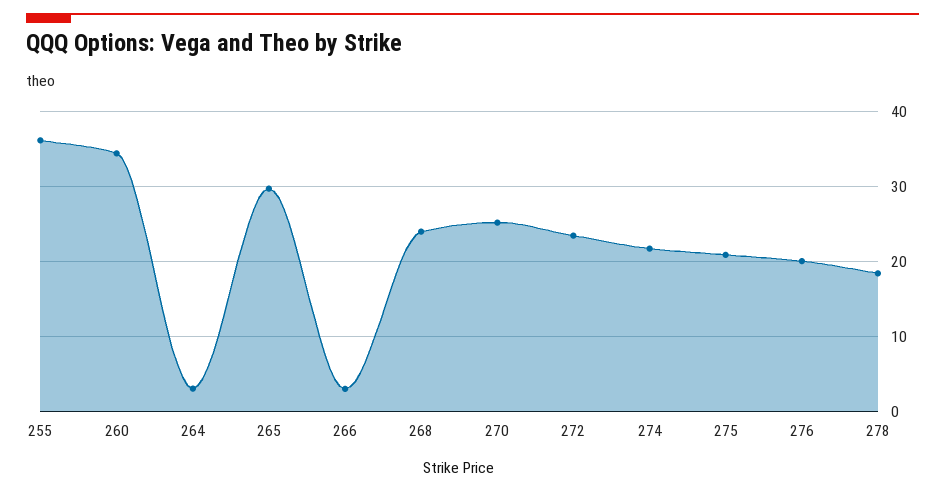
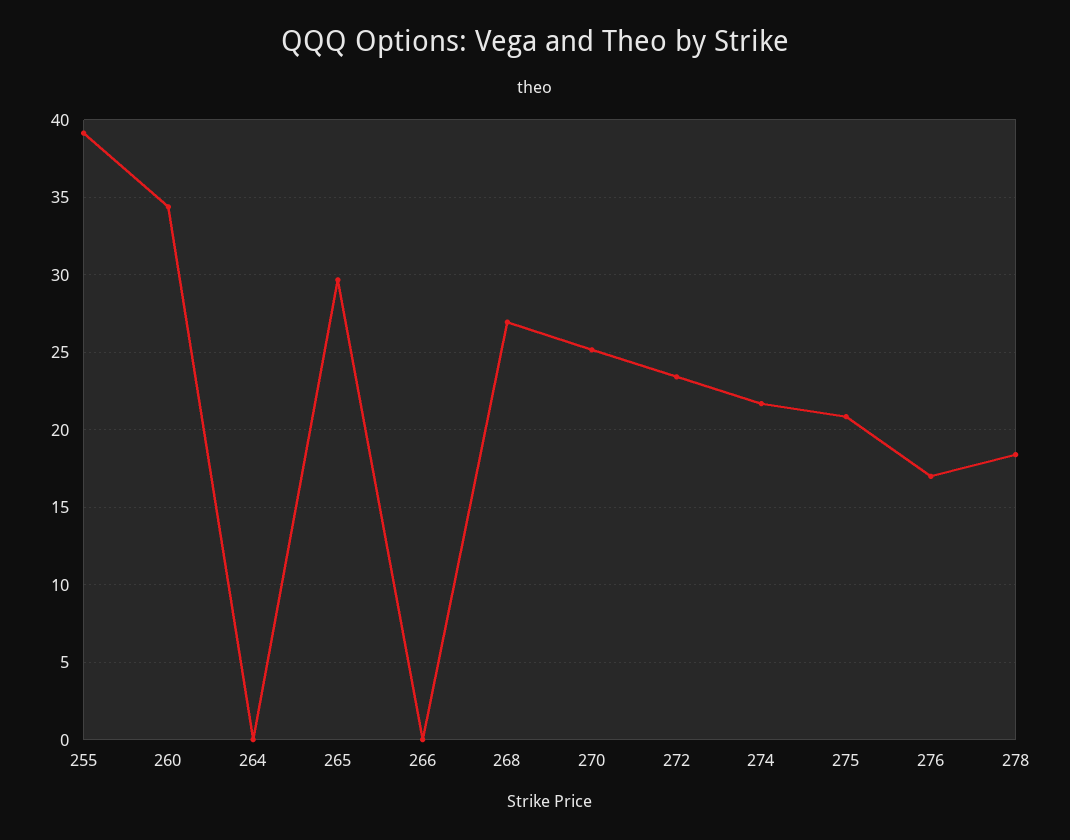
  {
-   "255": 36,
+   "255": 39,
    "260": 34.5,
-   "264": 3,
+   "264": 0,
    "265": 29.5,
-   "266": 3,
+   "266": 0,
-   "268": 24,
+   "268": 27,
    "270": 25,
    "272": 23.5,
    "274": 21.5,
    "275": 21,
-   "276": 20,
+   "276": 17,
    "278": 18.5
  }

